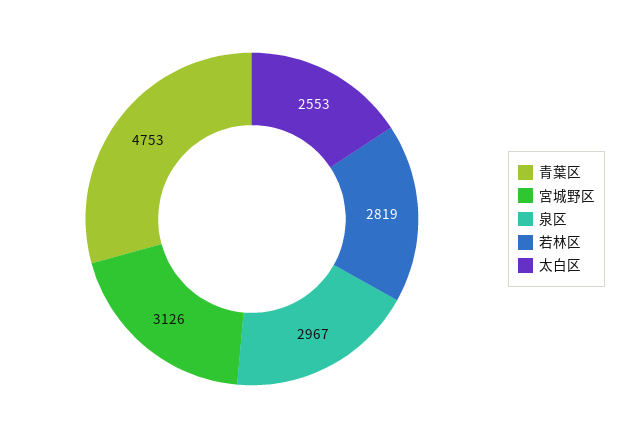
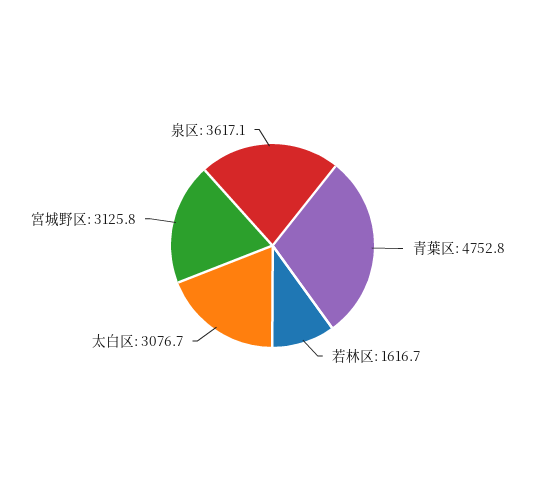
  {
    "青葉区": 4752.8,
    "宮城野区": 3125.8,
-   "泉区": 2967,
+   "泉区": 3617.1,
-   "若林区": 2819,
+   "若林区": 1616.7,
-   "太白区": 2553
+   "太白区": 3076.7
  }

